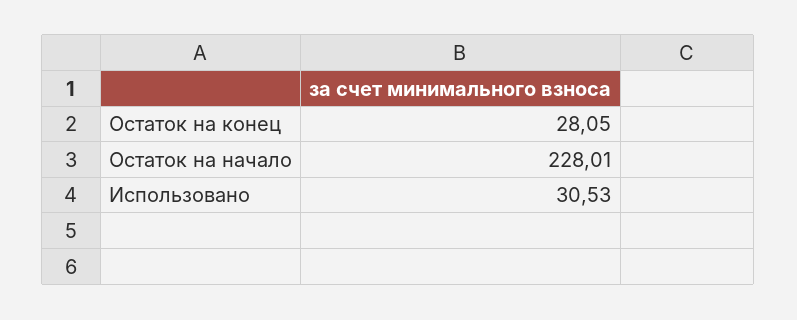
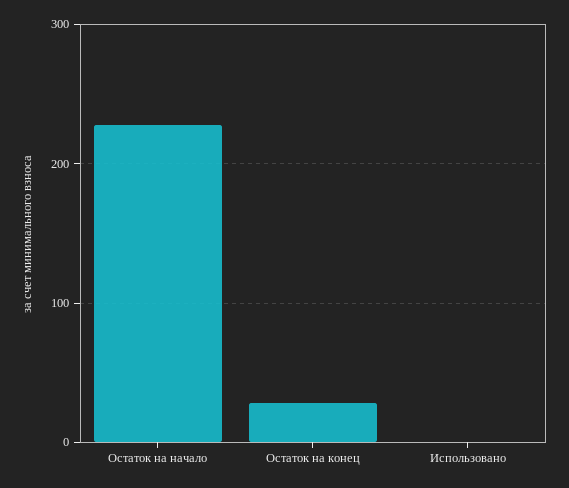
  {
    "Остаток на конец": 28.05,
    "Остаток на начало": 228.01,
-   "Использовано": 30.53
+   "Использовано": 0
  }

